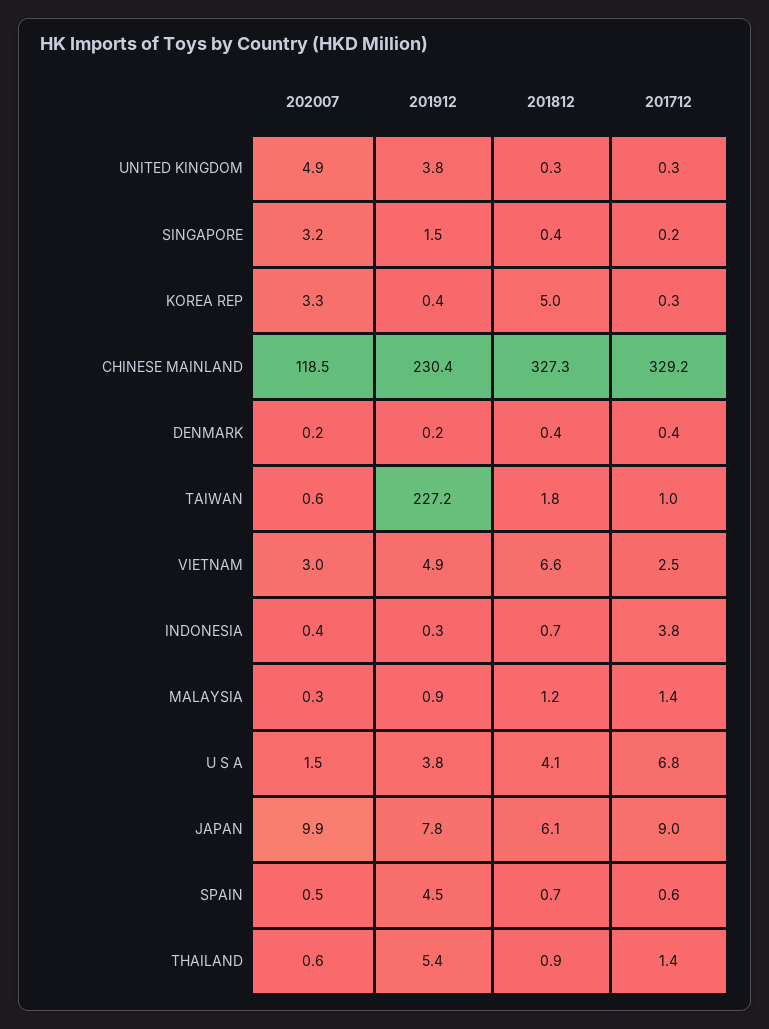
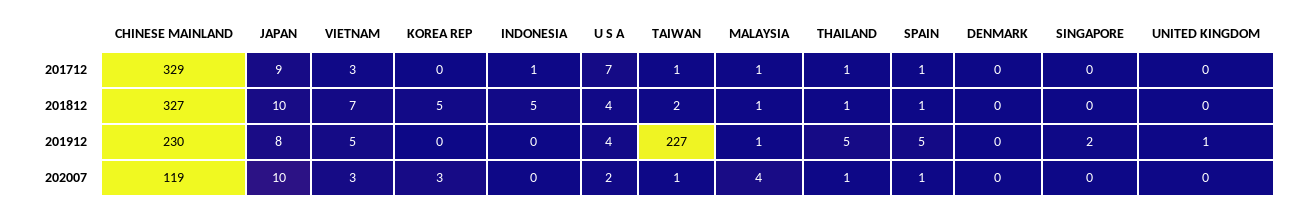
  {
    "202007": {
-     "UNITED KINGDOM": 4.9,
+     "UNITED KINGDOM": 0,
-     "SINGAPORE": 3.2,
+     "SINGAPORE": 0,
      "KOREA REP": 3.3,
      "CHINESE MAINLAND": 118.5,
      "DENMARK": 0.2,
      "TAIWAN": 0.6,
      "VIETNAM": 3,
      "INDONESIA": 0.4,
-     "MALAYSIA": 0.3,
+     "MALAYSIA": 4,
      "U S A": 1.5,
      "JAPAN": 9.9,
      "SPAIN": 0.5,
      "THAILAND": 0.6
    },
    "201912": {
-     "UNITED KINGDOM": 3.8,
+     "UNITED KINGDOM": 1,
      "SINGAPORE": 1.5,
      "KOREA REP": 0.4,
      "CHINESE MAINLAND": 230.4,
      "DENMARK": 0.2,
      "TAIWAN": 227.2,
      "VIETNAM": 4.9,
      "INDONESIA": 0.3,
      "MALAYSIA": 0.9,
      "U S A": 3.8,
      "JAPAN": 7.8,
      "SPAIN": 4.5,
      "THAILAND": 5.4
    },
    "201812": {
      "UNITED KINGDOM": 0.3,
      "SINGAPORE": 0.4,
      "KOREA REP": 5,
      "CHINESE MAINLAND": 327.3,
      "DENMARK": 0.4,
      "TAIWAN": 1.8,
      "VIETNAM": 6.6,
-     "INDONESIA": 0.7,
+     "INDONESIA": 5,
      "MALAYSIA": 1.2,
      "U S A": 4.1,
-     "JAPAN": 6.1,
+     "JAPAN": 10,
      "SPAIN": 0.7,
      "THAILAND": 0.9
    },
    "201712": {
      "UNITED KINGDOM": 0.3,
      "SINGAPORE": 0.2,
      "KOREA REP": 0.3,
      "CHINESE MAINLAND": 329.2,
      "DENMARK": 0.4,
      "TAIWAN": 1,
      "VIETNAM": 2.5,
-     "INDONESIA": 3.8,
+     "INDONESIA": 1,
      "MALAYSIA": 1.4,
      "U S A": 6.8,
      "JAPAN": 9,
      "SPAIN": 0.6,
      "THAILAND": 1.4
    }
  }

